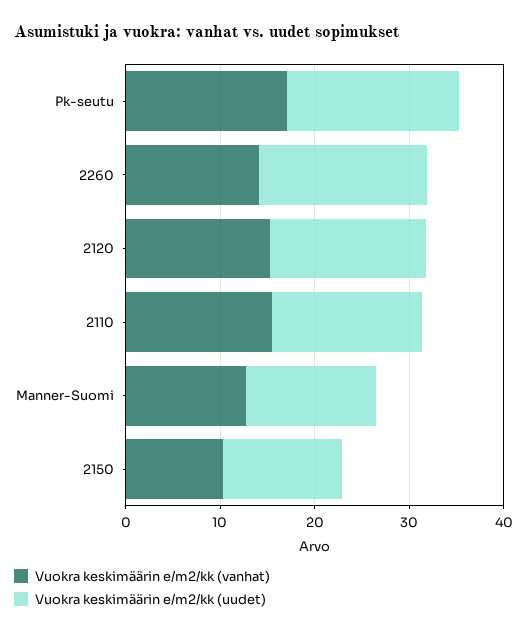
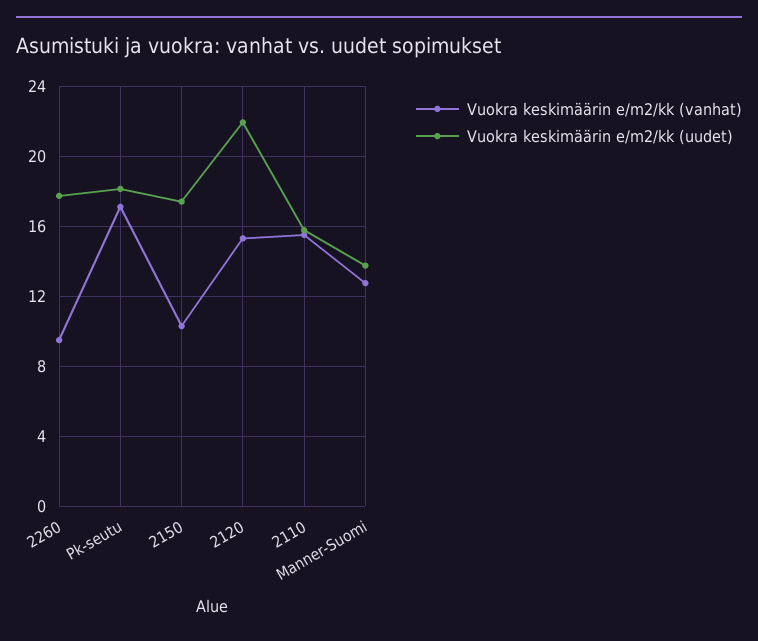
  {
    "Vuokra keskimäärin e/m2/kk (vanhat)": {
      "Pk-seutu": 17,
-     "2260": 14,
+     "2260": 9.5,
      "2120": 15.5,
      "2110": 15.5,
      "Manner-Suomi": 13,
      "2150": 10.5
    },
    "Vuokra keskimäärin e/m2/kk (uudet)": {
      "Pk-seutu": 18,
      "2260": 17.5,
-     "2120": 16,
+     "2120": 22,
      "2110": 16,
      "Manner-Suomi": 14,
-     "2150": 12
+     "2150": 17.5
    }
  }

